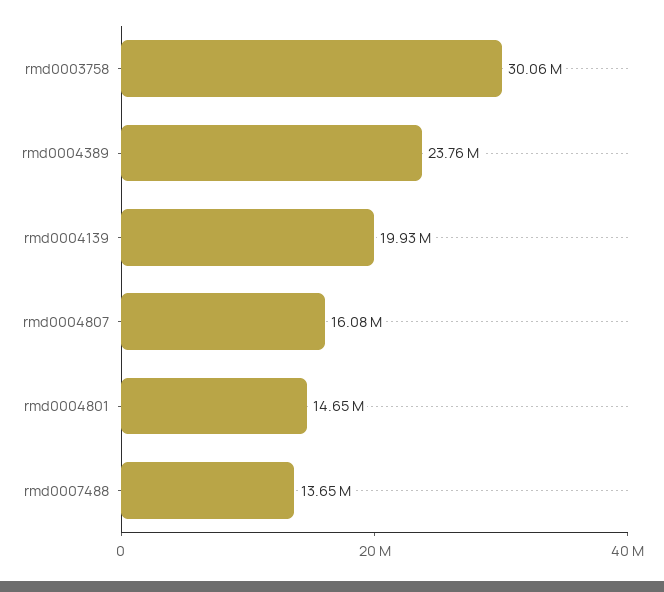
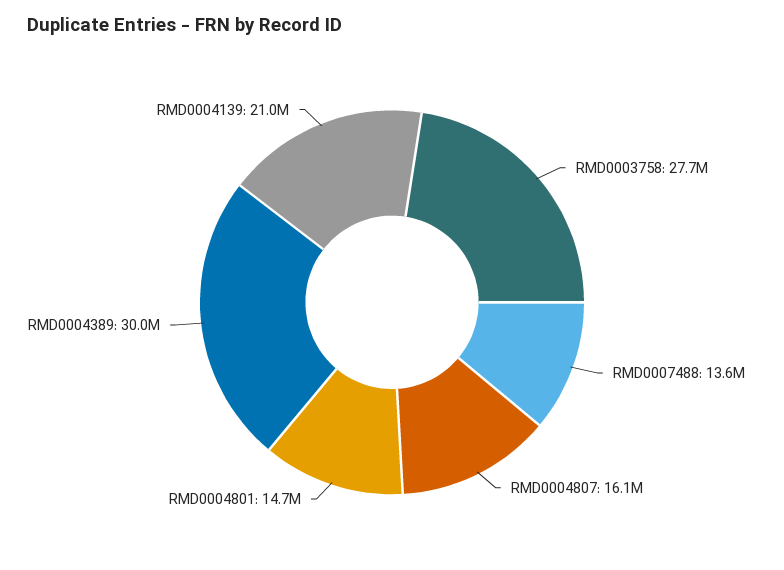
  {
-   "rmd0003758": 30060000,
+   "rmd0003758": 27700000,
-   "rmd0004389": 23760000,
+   "rmd0004389": 30000000,
-   "rmd0004139": 19930000,
+   "rmd0004139": 21000000,
    "rmd0004807": 16080000,
    "rmd0004801": 14650000,
    "rmd0007488": 13650000
  }

